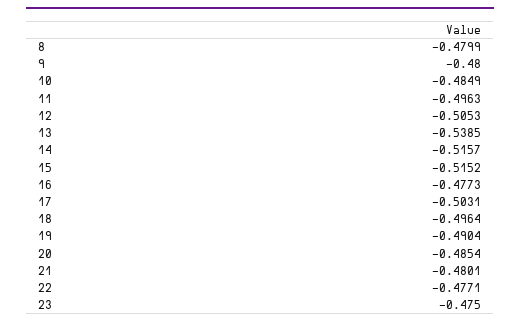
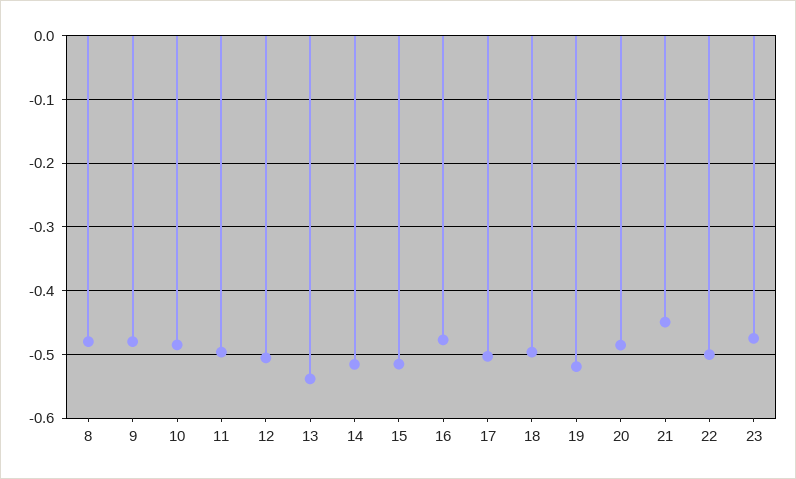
  {
    "8": -0.4799,
    "9": -0.48,
    "10": -0.4849,
    "11": -0.4963,
    "12": -0.5053,
    "13": -0.5385,
    "14": -0.5157,
    "15": -0.5152,
    "16": -0.4773,
    "17": -0.5031,
    "18": -0.4964,
-   "19": -0.4904,
+   "19": -0.52,
    "20": -0.4854,
-   "21": -0.4801,
+   "21": -0.45,
-   "22": -0.4771,
+   "22": -0.5,
    "23": -0.475
  }

